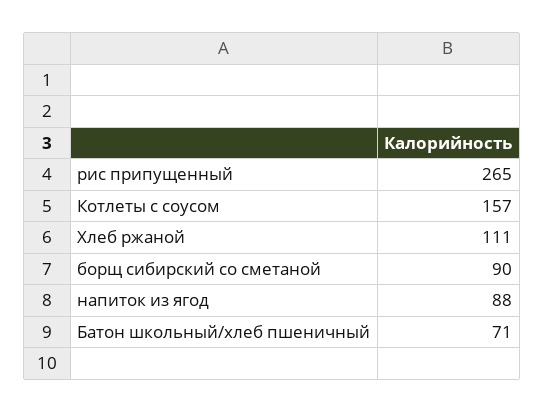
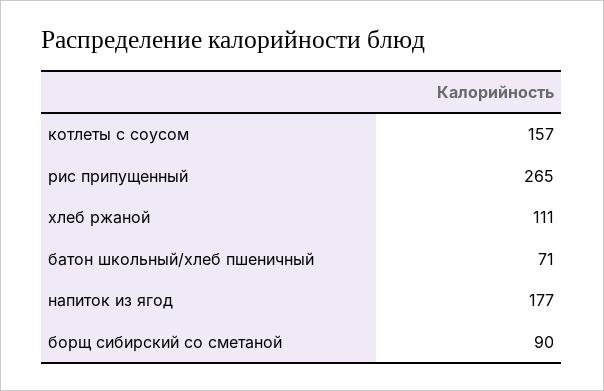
  {
    "рис припущенный": 265,
    "Котлеты с соусом": 157,
    "Хлеб ржаной": 111,
    "борщ сибирский со сметаной": 90,
-   "напиток из ягод": 88,
+   "напиток из ягод": 177,
    "Батон школьный/хлеб пшеничный": 71
  }

